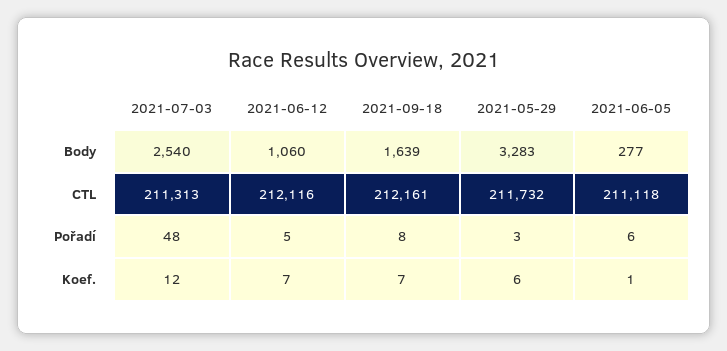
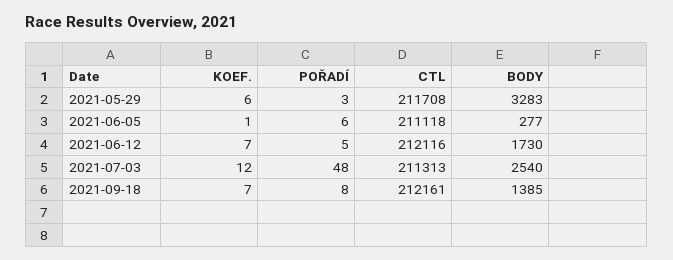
  {
    "2021-07-03": {
      "Body": 2540,
      "CTL": 211313,
      "Pořadí": 48,
      "Koef.": 12
    },
    "2021-06-12": {
-     "Body": 1060,
+     "Body": 1730,
      "CTL": 212116,
      "Pořadí": 5,
      "Koef.": 7
    },
    "2021-09-18": {
-     "Body": 1639,
+     "Body": 1385,
      "CTL": 212161,
      "Pořadí": 8,
      "Koef.": 7
    },
    "2021-05-29": {
      "Body": 3283,
-     "CTL": 211732,
+     "CTL": 211708,
      "Pořadí": 3,
      "Koef.": 6
    },
    "2021-06-05": {
      "Body": 277,
      "CTL": 211118,
      "Pořadí": 6,
      "Koef.": 1
    }
  }

